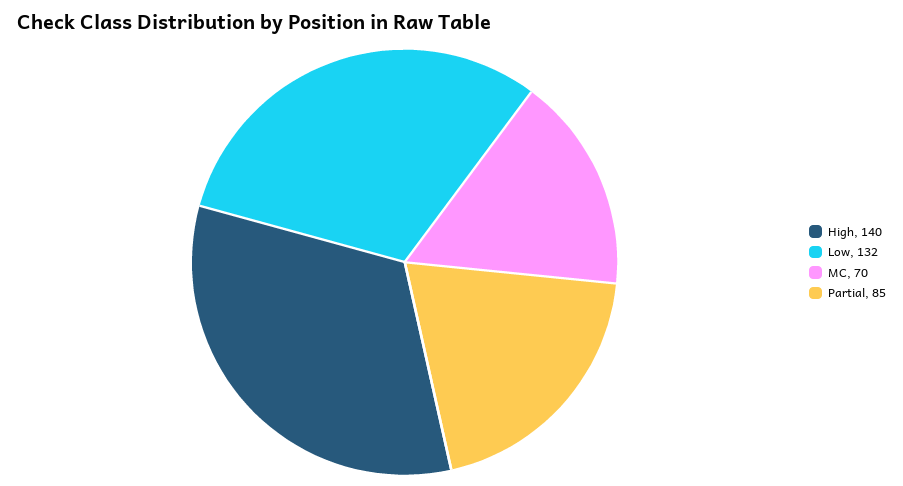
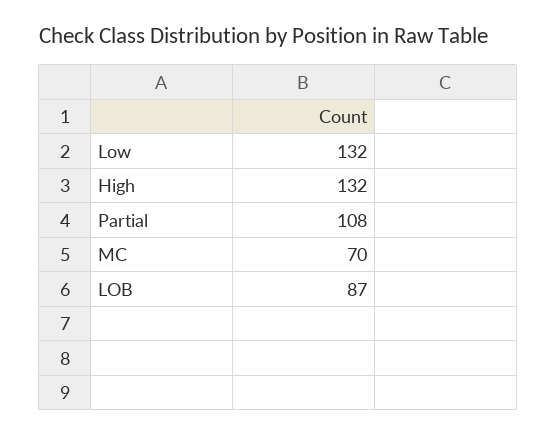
  {
-   "High": 140,
+   "High": 132,
    "Low": 132,
    "MC": 70,
-   "Partial": 85
+   "Partial": 108,
+   "LOB": 87
  }

